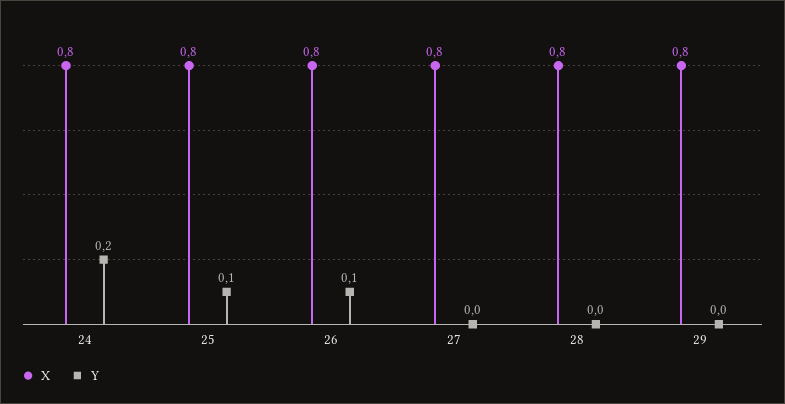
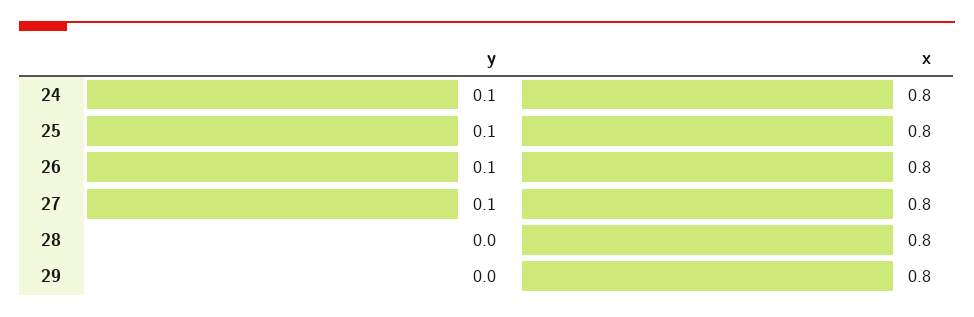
  {
    "X": {
      "24": 0.8,
      "25": 0.8,
      "26": 0.8,
      "27": 0.8,
      "28": 0.8,
      "29": 0.8
    },
    "Y": {
-     "24": 0.2,
+     "24": 0.1,
      "25": 0.1,
      "26": 0.1,
-     "27": 0,
+     "27": 0.1,
      "28": 0,
      "29": 0
    }
  }

